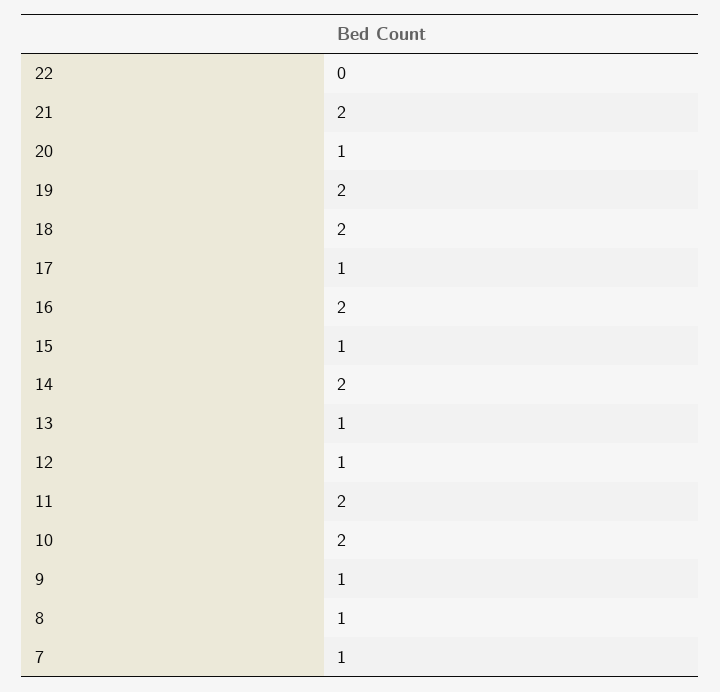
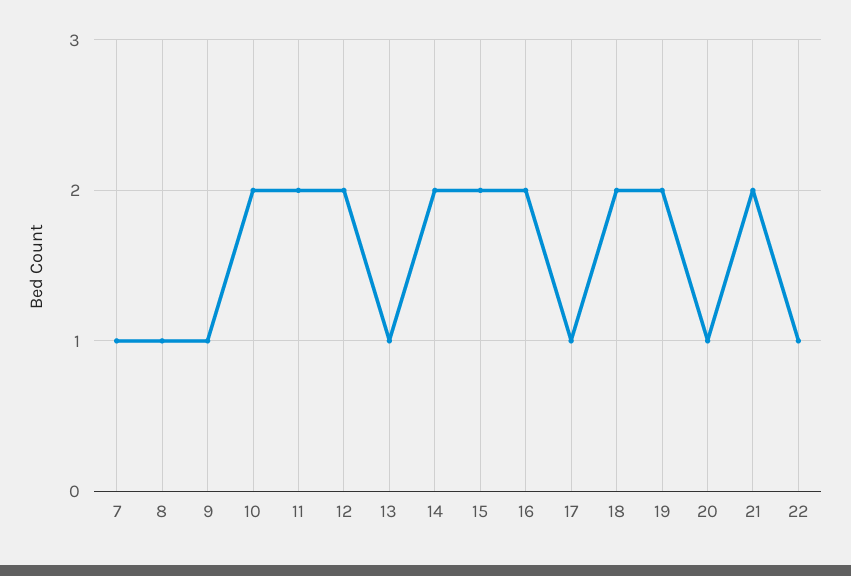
  {
-   "22": 0,
+   "22": 1,
    "21": 2,
    "20": 1,
    "19": 2,
    "18": 2,
    "17": 1,
    "16": 2,
-   "15": 1,
+   "15": 2,
    "14": 2,
    "13": 1,
-   "12": 1,
+   "12": 2,
    "11": 2,
    "10": 2,
    "9": 1,
    "8": 1,
    "7": 1
  }

